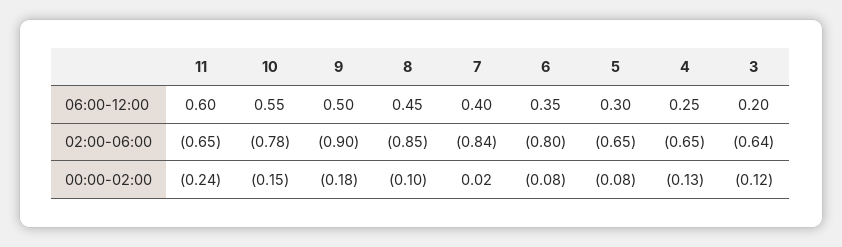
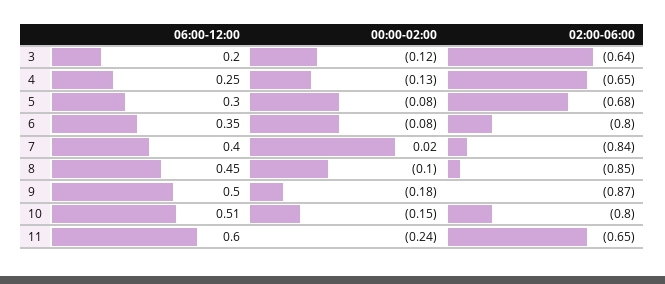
  {
    "11": {
      "06:00-12:00": 0.6,
      "02:00-06:00": -0.65,
      "00:00-02:00": -0.24
    },
    "10": {
-     "06:00-12:00": 0.55,
+     "06:00-12:00": 0.51,
-     "02:00-06:00": -0.78,
+     "02:00-06:00": -0.8,
      "00:00-02:00": -0.15
    },
    "9": {
      "06:00-12:00": 0.5,
-     "02:00-06:00": -0.9,
+     "02:00-06:00": -0.87,
      "00:00-02:00": -0.18
    },
    "8": {
      "06:00-12:00": 0.45,
      "02:00-06:00": -0.85,
      "00:00-02:00": -0.1
    },
    "7": {
      "06:00-12:00": 0.4,
      "02:00-06:00": -0.84,
      "00:00-02:00": 0.02
    },
    "6": {
      "06:00-12:00": 0.35,
      "02:00-06:00": -0.8,
      "00:00-02:00": -0.08
    },
    "5": {
      "06:00-12:00": 0.3,
-     "02:00-06:00": -0.65,
+     "02:00-06:00": -0.68,
      "00:00-02:00": -0.08
    },
    "4": {
      "06:00-12:00": 0.25,
      "02:00-06:00": -0.65,
      "00:00-02:00": -0.13
    },
    "3": {
      "06:00-12:00": 0.2,
      "02:00-06:00": -0.64,
      "00:00-02:00": -0.12
    }
  }

